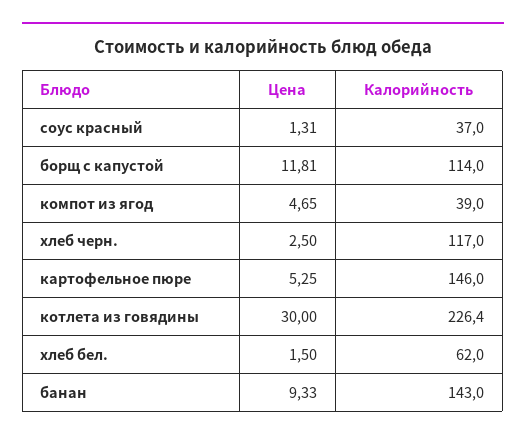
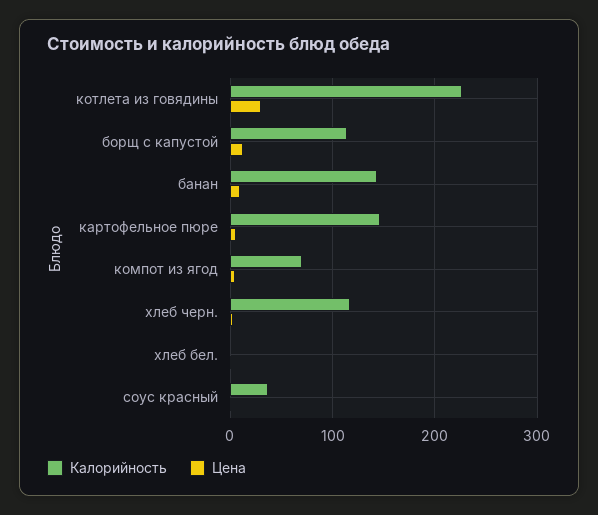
  {
    "Цена": {
      "соус красный": 1.31,
      "борщ с капустой": 11.81,
      "компот из ягод": 4.65,
      "хлеб черн.": 2.5,
      "картофельное пюре": 5.25,
      "котлета из говядины": 30,
      "хлеб бел.": 1.5,
      "банан": 9.33
    },
    "Калорийность": {
      "соус красный": 37,
      "борщ с капустой": 114,
-     "компот из ягод": 39,
+     "компот из ягод": 70,
      "хлеб черн.": 117,
      "картофельное пюре": 146,
      "котлета из говядины": 226.4,
-     "хлеб бел.": 62,
+     "хлеб бел.": 0,
      "банан": 143
    }
  }

